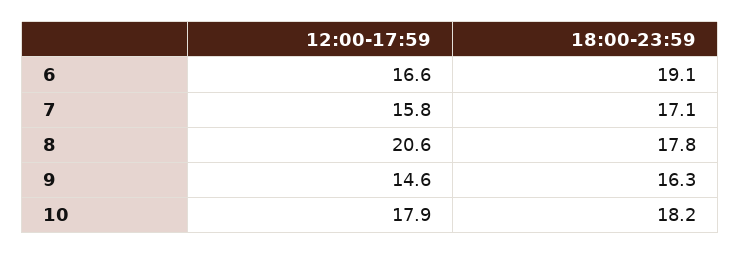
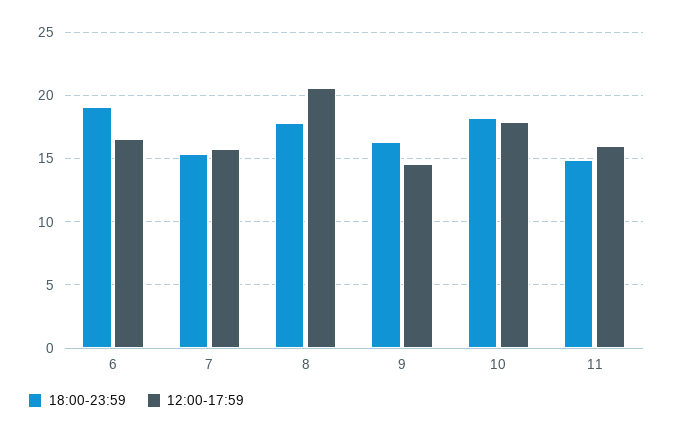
  {
    "12:00-17:59": {
      "6": 16.6,
      "7": 15.8,
      "8": 20.6,
      "9": 14.6,
-     "10": 17.9
+     "10": 17.9,
+     "11": 16
    },
    "18:00-23:59": {
      "6": 19.1,
-     "7": 17.1,
+     "7": 15.5,
      "8": 17.8,
      "9": 16.3,
-     "10": 18.2
+     "10": 18.2,
+     "11": 15
    }
  }

